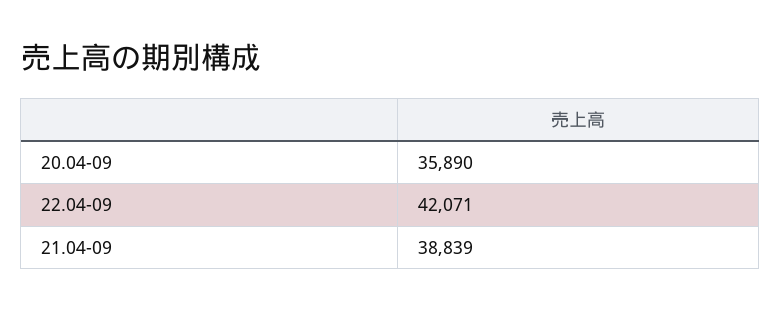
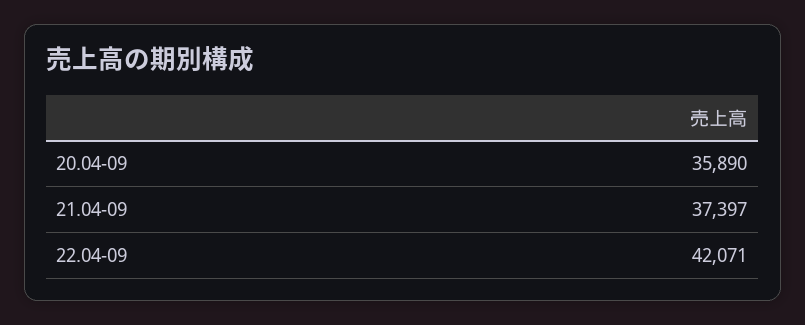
  {
    "20.04-09": 35890,
    "22.04-09": 42071,
-   "21.04-09": 38839
+   "21.04-09": 37397
  }

